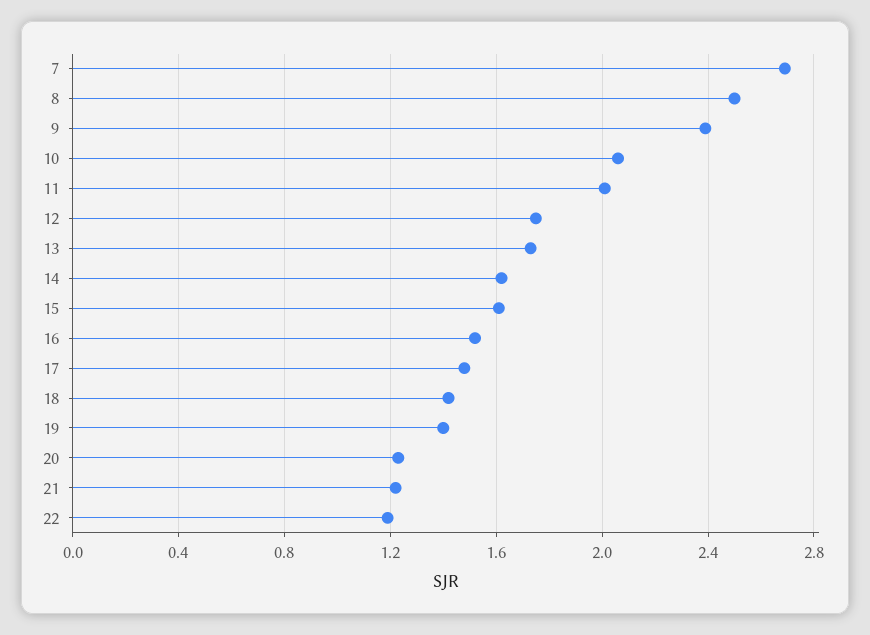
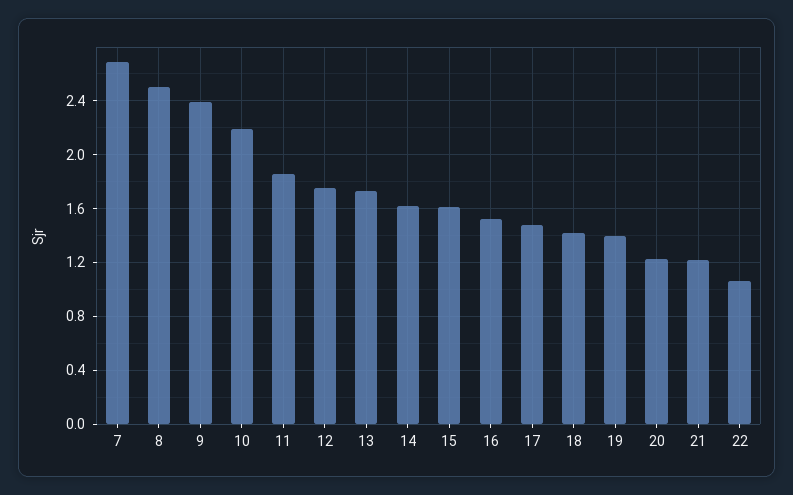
  {
    "7": 2.7,
    "8": 2.5,
    "9": 2.4,
-   "10": 2.05,
+   "10": 2.2,
-   "11": 2,
+   "11": 1.85,
    "12": 1.75,
    "13": 1.75,
    "14": 1.6,
    "15": 1.6,
    "16": 1.5,
    "17": 1.5,
    "18": 1.4,
    "19": 1.4,
    "20": 1.25,
    "21": 1.2,
-   "22": 1.2
+   "22": 1.05
  }

